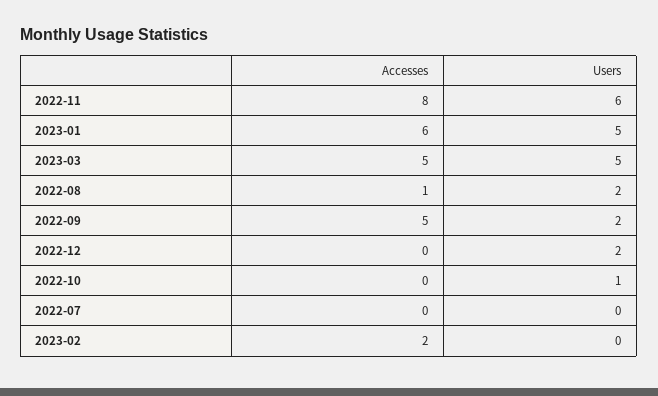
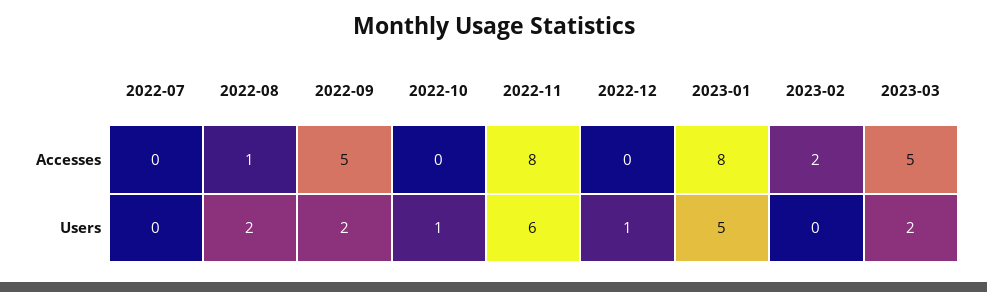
  {
    "Accesses": {
      "2022-11": 8,
-     "2023-01": 6,
+     "2023-01": 8,
      "2023-03": 5,
      "2022-08": 1,
      "2022-09": 5,
      "2022-12": 0,
      "2022-10": 0,
      "2022-07": 0,
      "2023-02": 2
    },
    "Users": {
      "2022-11": 6,
      "2023-01": 5,
-     "2023-03": 5,
+     "2023-03": 2,
      "2022-08": 2,
      "2022-09": 2,
-     "2022-12": 2,
+     "2022-12": 1,
      "2022-10": 1,
      "2022-07": 0,
      "2023-02": 0
    }
  }

